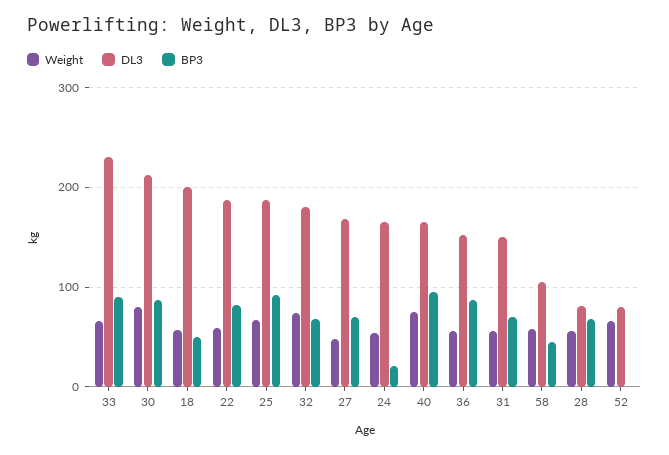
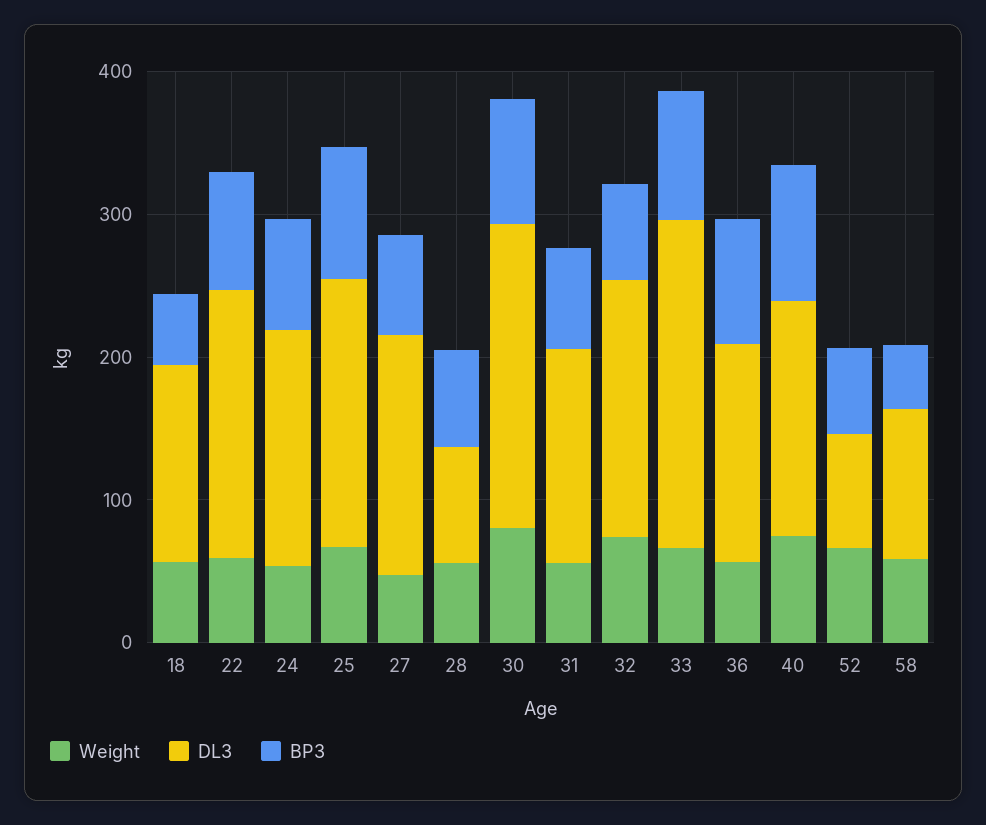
  {
    "Weight": {
      "33": 70,
      "30": 80,
      "18": 60,
      "22": 60,
      "25": 70,
      "32": 70,
      "27": 50,
      "24": 50,
      "40": 70,
      "36": 60,
      "31": 60,
      "58": 60,
      "28": 60,
      "52": 70
    },
    "DL3": {
      "33": 230,
      "30": 210,
-     "18": 200,
+     "18": 140,
      "22": 190,
      "25": 190,
      "32": 180,
      "27": 170,
      "24": 170,
      "40": 170,
      "36": 150,
      "31": 150,
      "58": 110,
      "28": 80,
      "52": 80
    },
    "BP3": {
      "33": 90,
      "30": 90,
      "18": 50,
      "22": 80,
      "25": 90,
      "32": 70,
      "27": 70,
-     "24": 20,
+     "24": 80,
      "40": 100,
      "36": 90,
      "31": 70,
      "58": 50,
      "28": 70,
-     "52": 0
+     "52": 60
    }
  }

